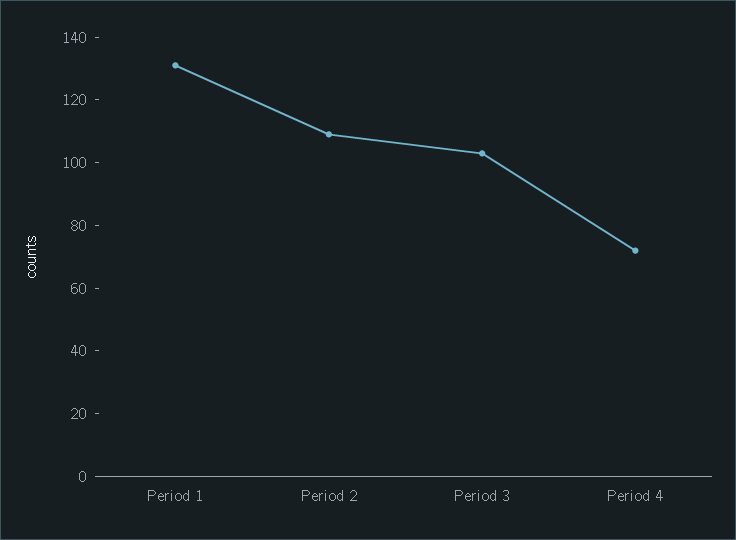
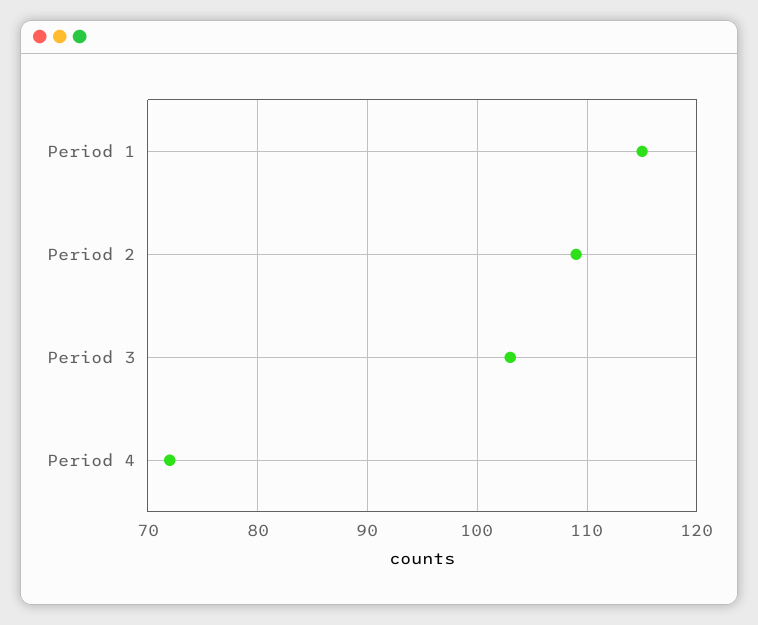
  {
-   "Period 1": 130,
+   "Period 1": 115,
    "Period 2": 109,
    "Period 3": 103,
    "Period 4": 72
  }

